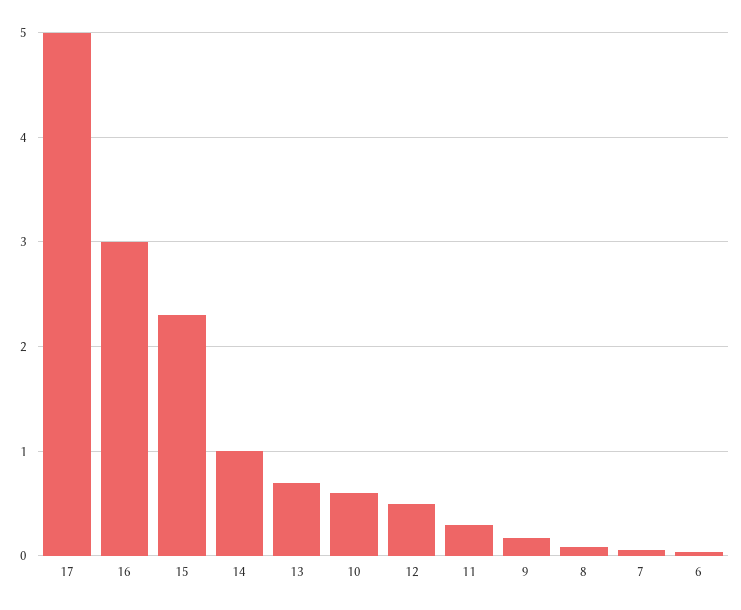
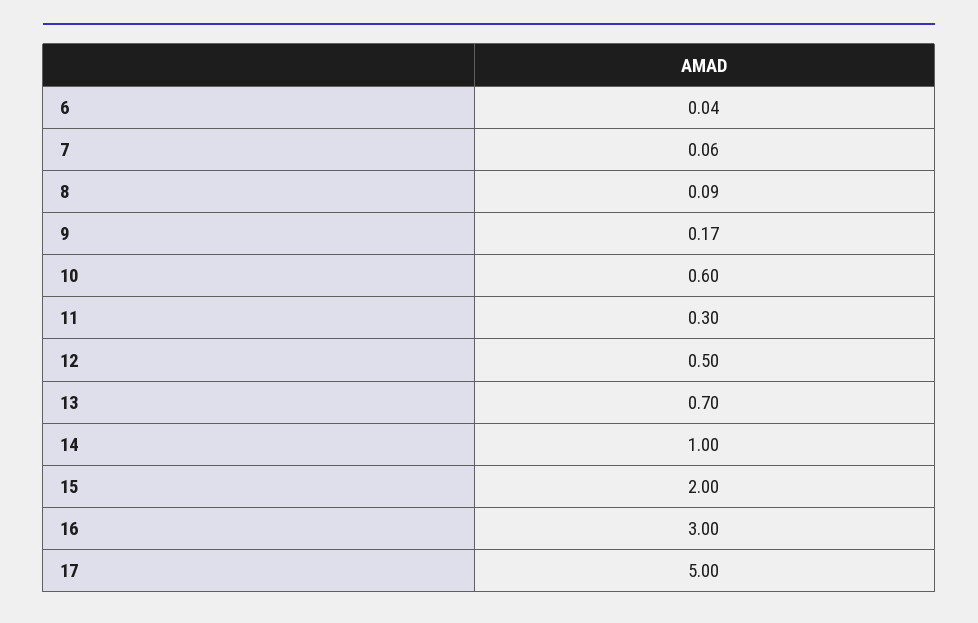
  {
    "17": 5,
    "16": 3,
-   "15": 2.3,
+   "15": 2,
    "14": 1,
    "13": 0.7,
    "10": 0.6,
    "12": 0.5,
    "11": 0.3,
    "9": 0.17,
    "8": 0.09,
    "7": 0.06,
    "6": 0.04
  }

